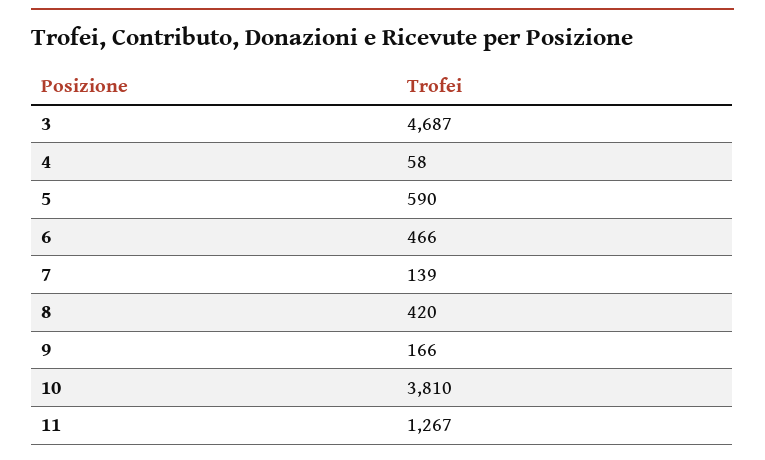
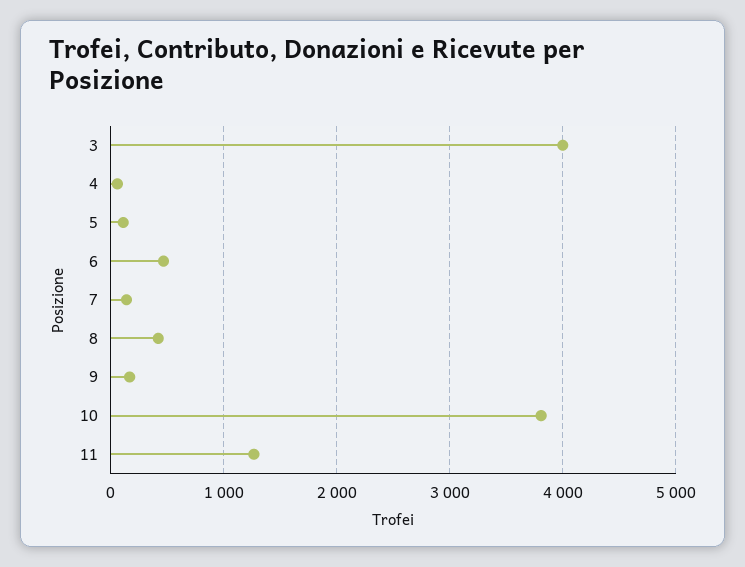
  {
-   "3": 4687,
+   "3": 4000,
    "4": 58,
-   "5": 590,
+   "5": 100,
    "6": 466,
    "7": 139,
    "8": 420,
    "9": 166,
    "10": 3810,
    "11": 1267
  }

